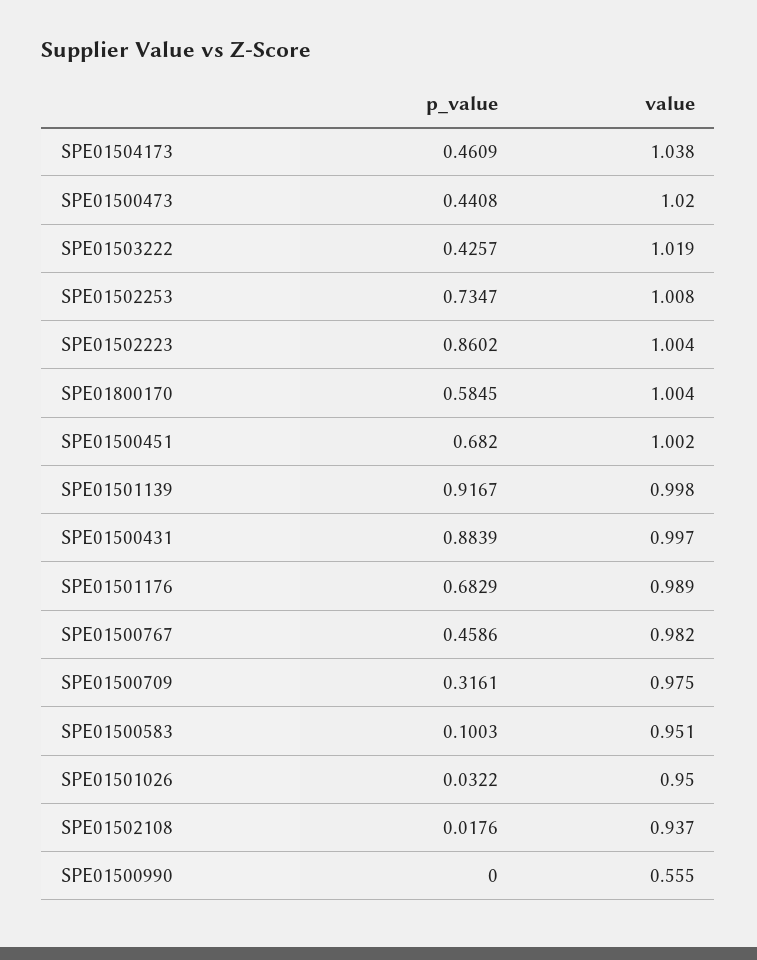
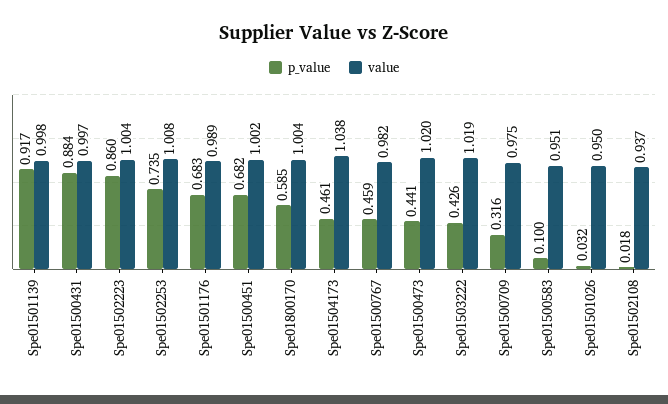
  {
    "p_value": {
      "SPE01504173": 0.4609,
      "SPE01500473": 0.4408,
      "SPE01503222": 0.4257,
      "SPE01502253": 0.7347,
      "SPE01502223": 0.8602,
      "SPE01800170": 0.5845,
      "SPE01500451": 0.682,
      "SPE01501139": 0.9167,
      "SPE01500431": 0.8839,
      "SPE01501176": 0.6829,
      "SPE01500767": 0.4586,
      "SPE01500709": 0.3161,
      "SPE01500583": 0.1003,
      "SPE01501026": 0.0322,
-     "SPE01502108": 0.0176,
+     "SPE01502108": 0.0176
-     "SPE01500990": 0
    },
    "value": {
      "SPE01504173": 1.038,
      "SPE01500473": 1.02,
      "SPE01503222": 1.019,
      "SPE01502253": 1.008,
      "SPE01502223": 1.004,
      "SPE01800170": 1.004,
      "SPE01500451": 1.002,
      "SPE01501139": 0.998,
      "SPE01500431": 0.997,
      "SPE01501176": 0.989,
      "SPE01500767": 0.982,
      "SPE01500709": 0.975,
      "SPE01500583": 0.951,
      "SPE01501026": 0.95,
-     "SPE01502108": 0.937,
+     "SPE01502108": 0.937
-     "SPE01500990": 0.555
    }
  }

